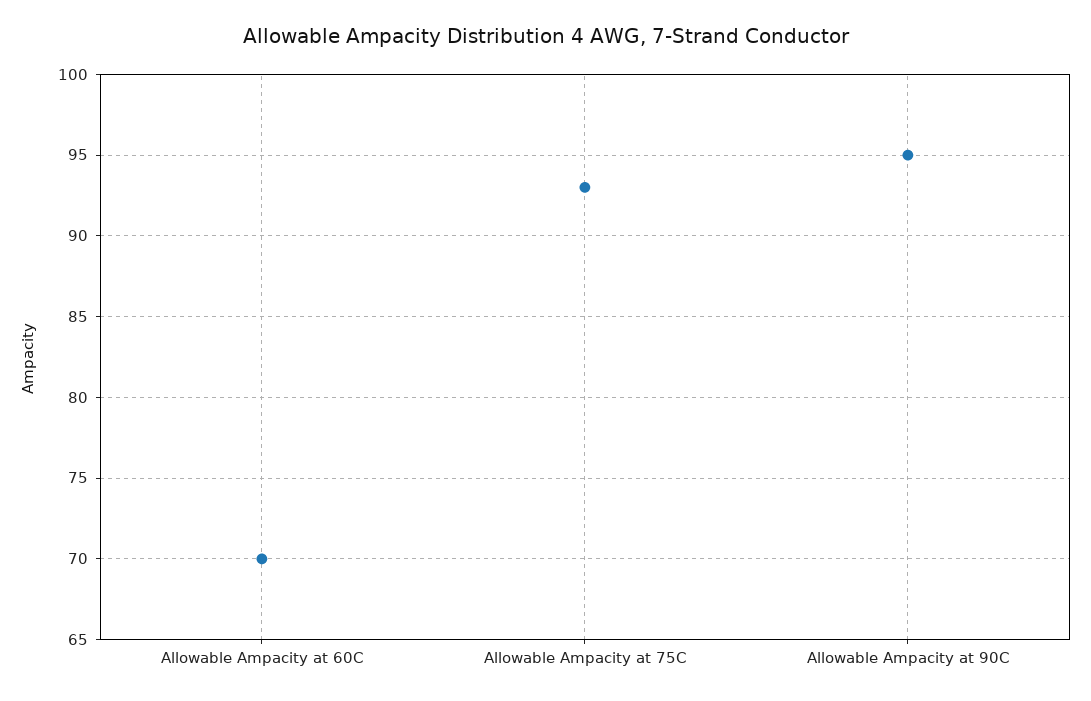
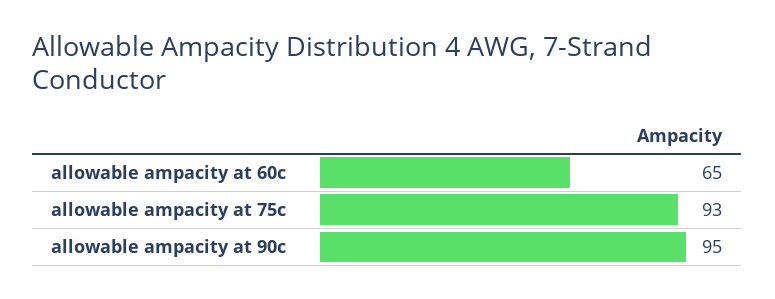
  {
-   "Allowable Ampacity at 60C": 70,
+   "Allowable Ampacity at 60C": 65,
    "Allowable Ampacity at 75C": 93,
    "Allowable Ampacity at 90C": 95
  }

